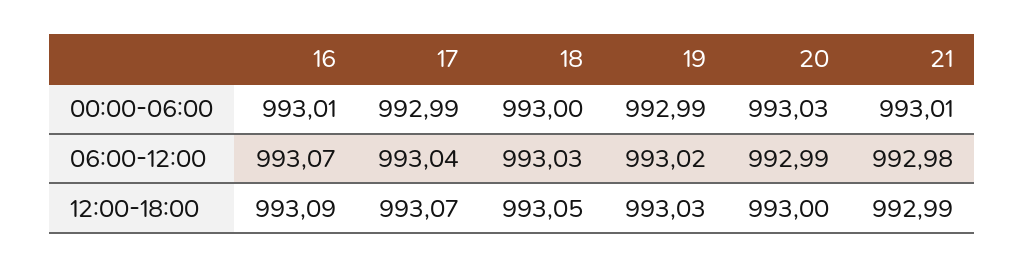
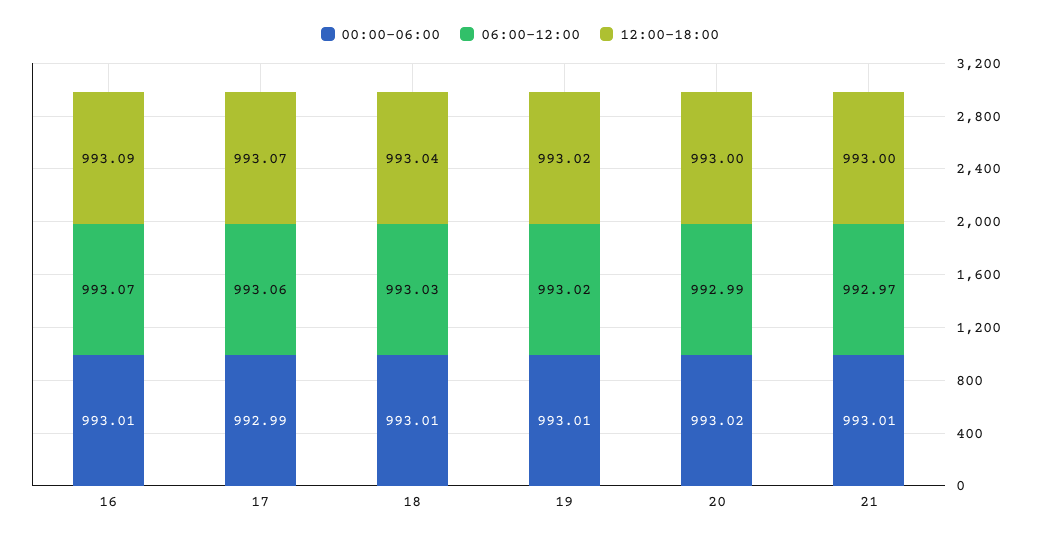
  {
    "00:00-06:00": {
      "16": 993.01,
      "17": 992.99,
-     "18": 993,
+     "18": 993.01,
-     "19": 992.99,
+     "19": 993.01,
-     "20": 993.03,
+     "20": 993.02,
      "21": 993.01
    },
    "06:00-12:00": {
      "16": 993.07,
-     "17": 993.04,
+     "17": 993.06,
      "18": 993.03,
      "19": 993.02,
      "20": 992.99,
-     "21": 992.98
+     "21": 992.97
    },
    "12:00-18:00": {
      "16": 993.09,
      "17": 993.07,
-     "18": 993.05,
+     "18": 993.04,
-     "19": 993.03,
+     "19": 993.02,
      "20": 993,
-     "21": 992.99
+     "21": 993
    }
  }

